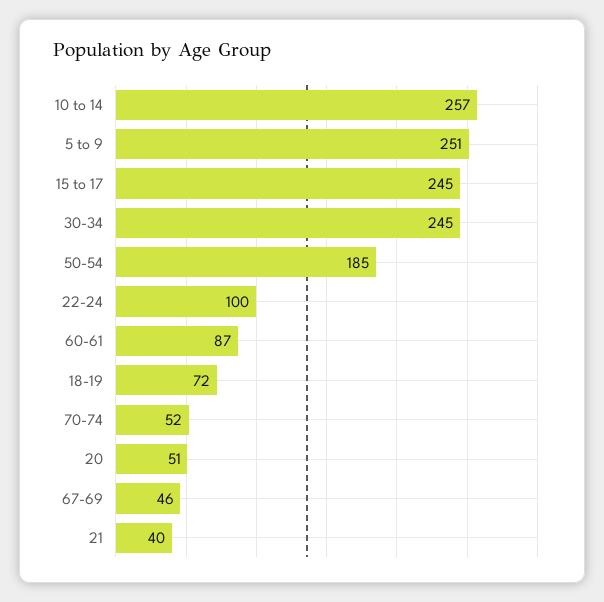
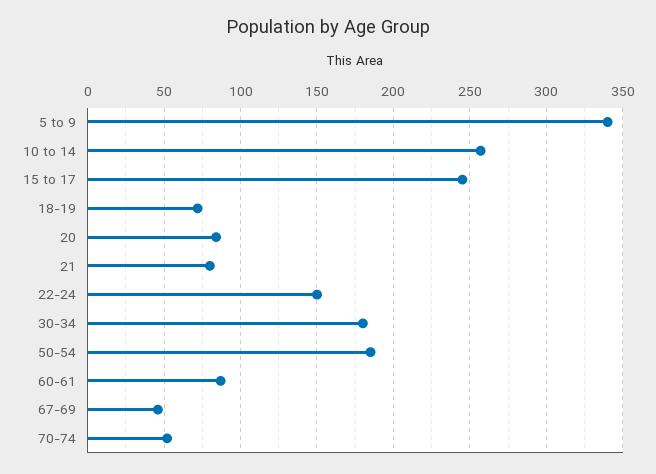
  {
    "10 to 14": 257,
-   "5 to 9": 251,
+   "5 to 9": 340,
    "15 to 17": 245,
-   "30-34": 245,
+   "30-34": 180,
    "50-54": 185,
-   "22-24": 100,
+   "22-24": 150,
    "60-61": 87,
    "18-19": 72,
    "70-74": 52,
-   "20": 51,
+   "20": 85,
    "67-69": 46,
-   "21": 40
+   "21": 80
  }

